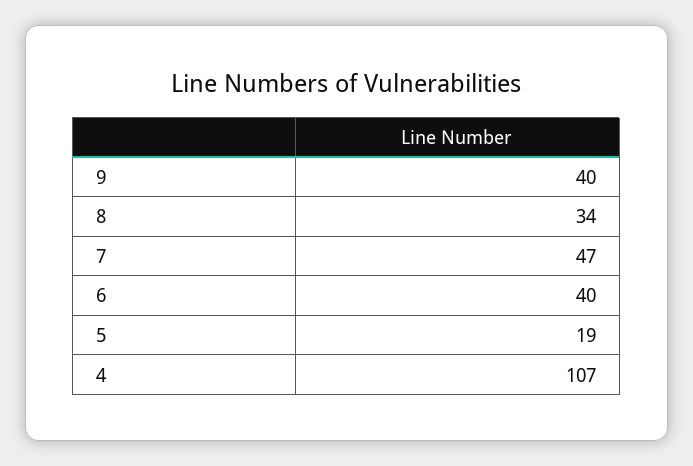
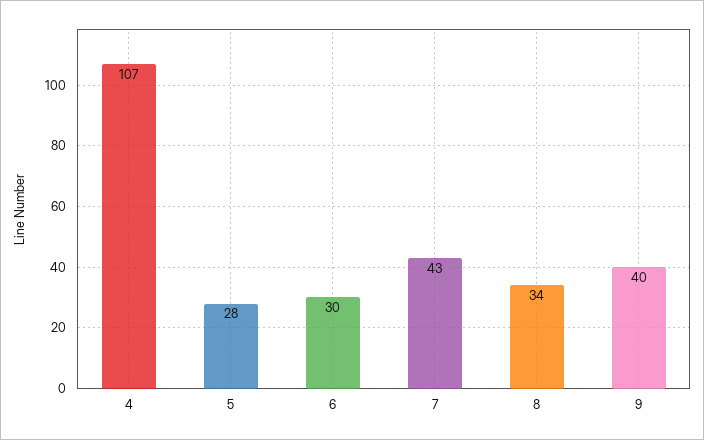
  {
    "9": 40,
    "8": 34,
-   "7": 47,
+   "7": 43,
-   "6": 40,
+   "6": 30,
-   "5": 19,
+   "5": 28,
    "4": 107
  }

